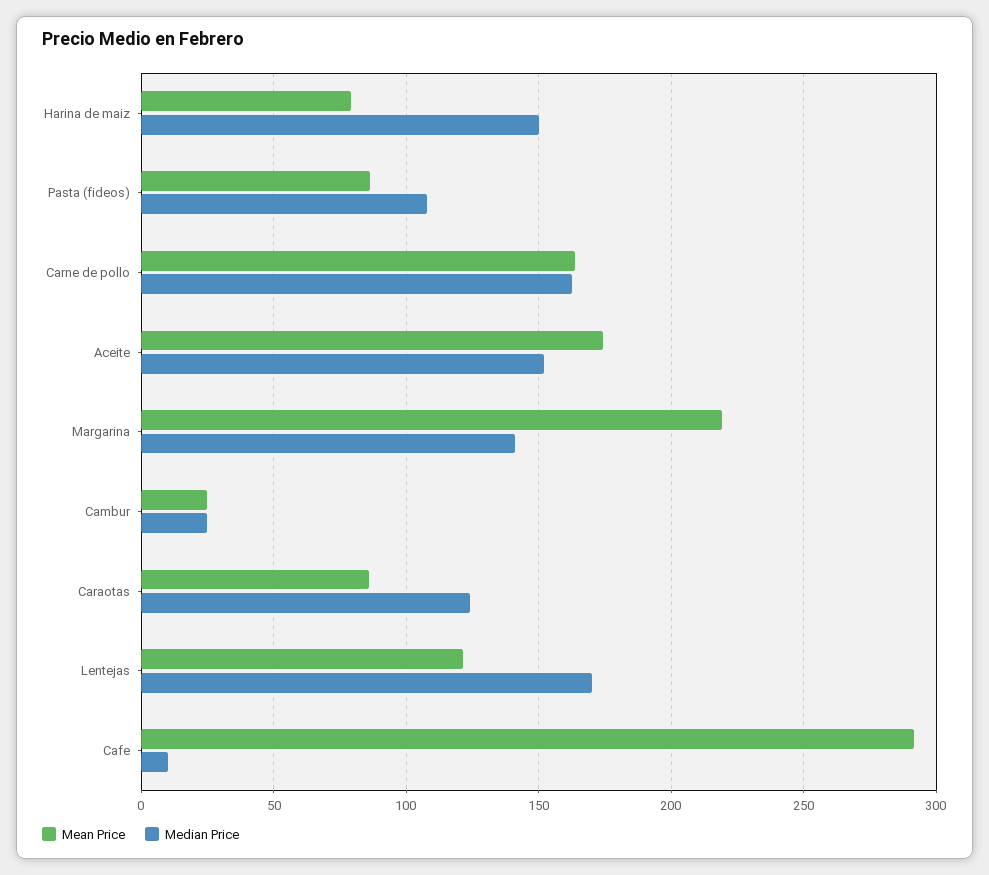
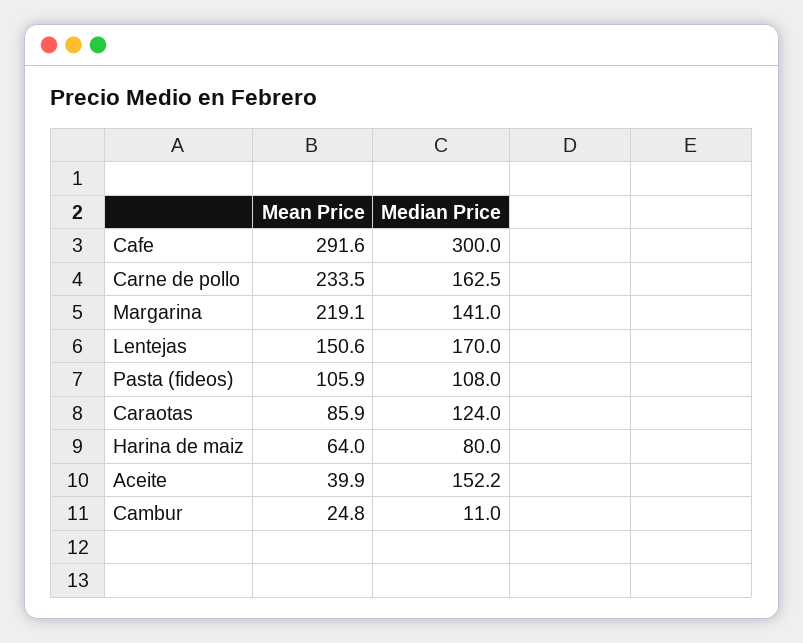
  {
    "Mean Price": {
-     "Harina de maiz": 80,
+     "Harina de maiz": 64,
-     "Pasta (fideos)": 85,
+     "Pasta (fideos)": 105.9,
-     "Carne de pollo": 165,
+     "Carne de pollo": 233.5,
-     "Aceite": 175,
+     "Aceite": 39.9,
      "Margarina": 219.1,
      "Cambur": 24.8,
      "Caraotas": 85.9,
-     "Lentejas": 120,
+     "Lentejas": 150.6,
      "Cafe": 291.6
    },
    "Median Price": {
-     "Harina de maiz": 150,
+     "Harina de maiz": 80,
      "Pasta (fideos)": 108,
      "Carne de pollo": 162.5,
      "Aceite": 152.2,
      "Margarina": 141,
-     "Cambur": 25,
+     "Cambur": 11,
      "Caraotas": 124,
      "Lentejas": 170,
-     "Cafe": 10
+     "Cafe": 300
    }
  }

